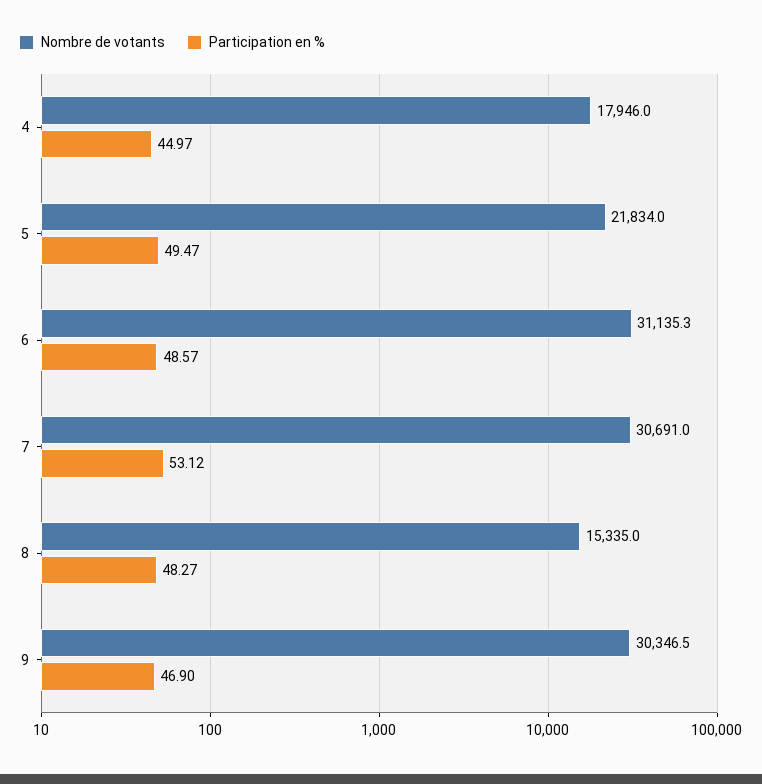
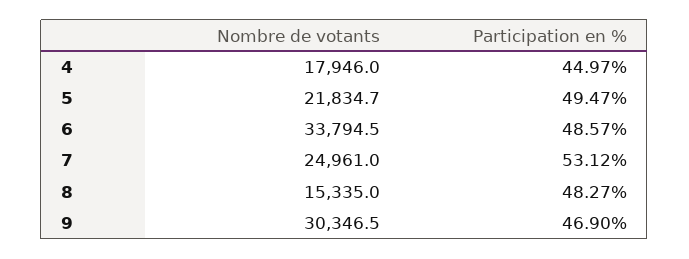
  {
    "Nombre de votants": {
      "4": 17946,
-     "5": 21834,
+     "5": 21834.7,
-     "6": 31135.3,
+     "6": 33794.5,
-     "7": 30691,
+     "7": 24961,
      "8": 15335,
      "9": 30346.5
    },
    "Participation en %": {
      "4": 44.97,
      "5": 49.47,
      "6": 48.57,
      "7": 53.12,
      "8": 48.27,
      "9": 46.9
    }
  }

